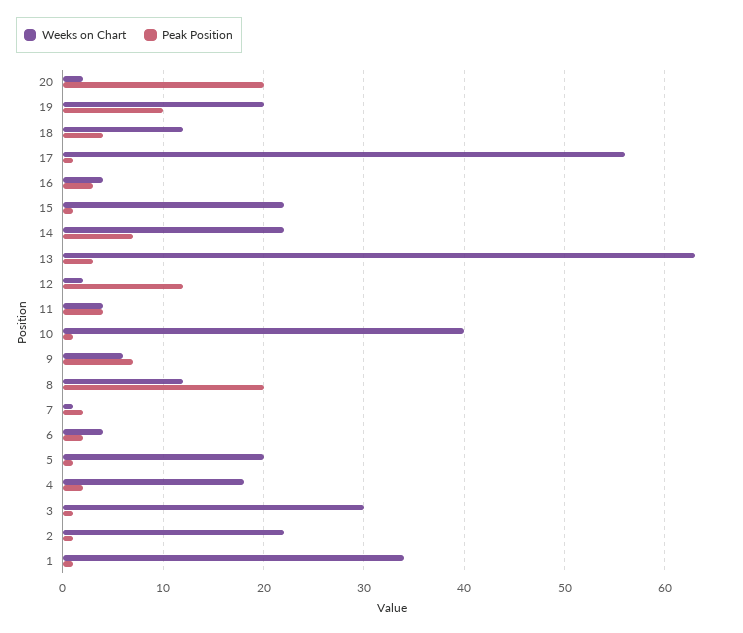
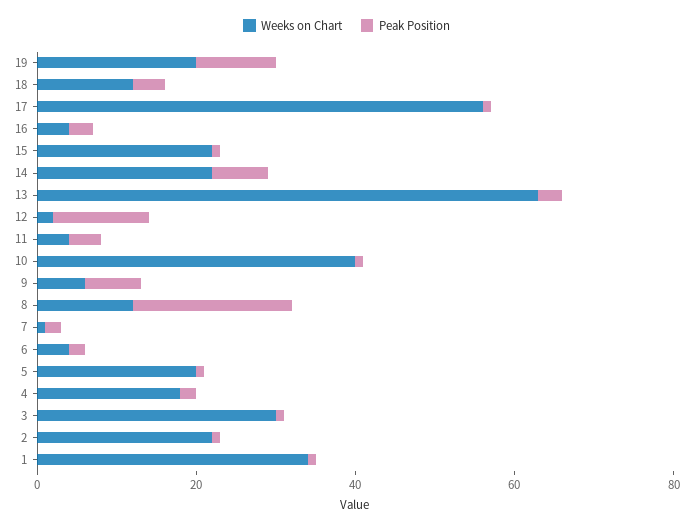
  {
    "Weeks on Chart": {
-     "20": 2,
      "19": 20,
      "18": 12,
      "17": 56,
      "16": 4,
      "15": 22,
      "14": 22,
      "13": 63,
      "12": 2,
      "11": 4,
      "10": 40,
      "9": 6,
      "8": 12,
      "7": 1,
      "6": 4,
      "5": 20,
      "4": 18,
      "3": 30,
      "2": 22,
      "1": 34
    },
    "Peak Position": {
-     "20": 20,
      "19": 10,
      "18": 4,
      "17": 1,
      "16": 3,
      "15": 1,
      "14": 7,
      "13": 3,
      "12": 12,
      "11": 4,
      "10": 1,
      "9": 7,
      "8": 20,
      "7": 2,
      "6": 2,
      "5": 1,
      "4": 2,
      "3": 1,
      "2": 1,
      "1": 1
    }
  }

